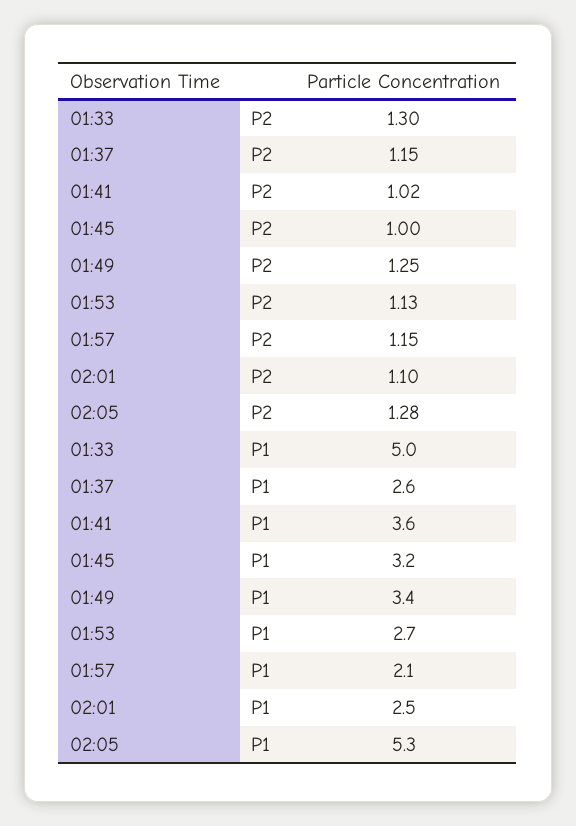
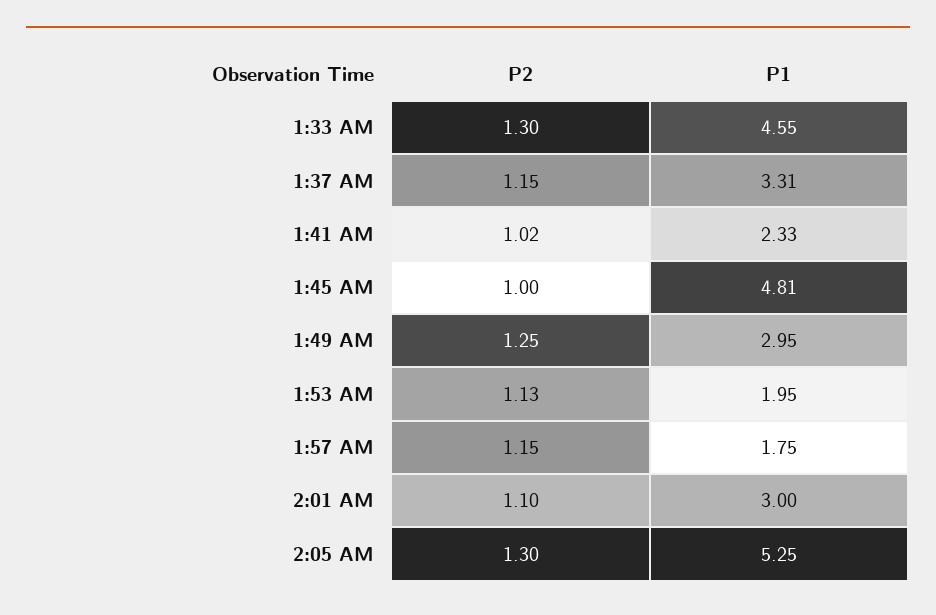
  {
    "01:33": {
      "P2": 1.3,
-     "P1": 5
+     "P1": 4.55
    },
    "01:37": {
      "P2": 1.15,
-     "P1": 2.6
+     "P1": 3.31
    },
    "01:41": {
      "P2": 1.02,
-     "P1": 3.6
+     "P1": 2.33
    },
    "01:45": {
      "P2": 1,
-     "P1": 3.2
+     "P1": 4.81
    },
    "01:49": {
      "P2": 1.25,
-     "P1": 3.4
+     "P1": 2.95
    },
    "01:53": {
      "P2": 1.13,
-     "P1": 2.7
+     "P1": 1.95
    },
    "01:57": {
      "P2": 1.15,
-     "P1": 2.1
+     "P1": 1.75
    },
    "02:01": {
      "P2": 1.1,
-     "P1": 2.5
+     "P1": 3
    },
    "02:05": {
-     "P2": 1.28,
+     "P2": 1.3,
      "P1": 5.25
    }
  }

